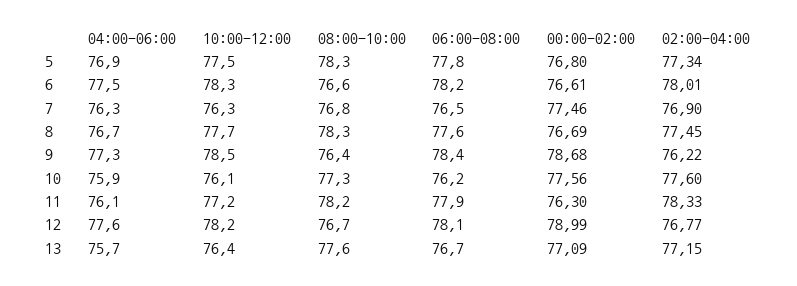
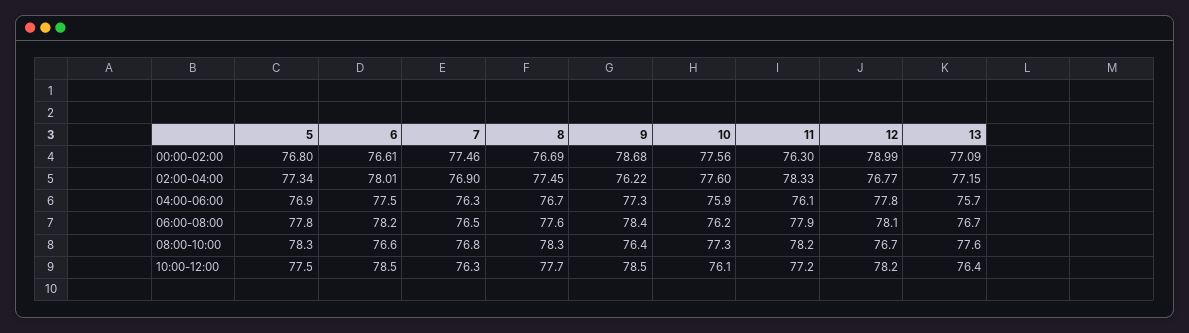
  {
    "04:00-06:00": {
      "5": 76.9,
      "6": 77.5,
      "7": 76.3,
      "8": 76.7,
      "9": 77.3,
      "10": 75.9,
      "11": 76.1,
-     "12": 77.6,
+     "12": 77.8,
      "13": 75.7
    },
    "10:00-12:00": {
      "5": 77.5,
-     "6": 78.3,
+     "6": 78.5,
      "7": 76.3,
      "8": 77.7,
      "9": 78.5,
      "10": 76.1,
      "11": 77.2,
      "12": 78.2,
      "13": 76.4
    },
    "08:00-10:00": {
      "5": 78.3,
      "6": 76.6,
      "7": 76.8,
      "8": 78.3,
      "9": 76.4,
      "10": 77.3,
      "11": 78.2,
      "12": 76.7,
      "13": 77.6
    },
    "06:00-08:00": {
      "5": 77.8,
      "6": 78.2,
      "7": 76.5,
      "8": 77.6,
      "9": 78.4,
      "10": 76.2,
      "11": 77.9,
      "12": 78.1,
      "13": 76.7
    },
    "00:00-02:00": {
      "5": 76.8,
      "6": 76.61,
      "7": 77.46,
      "8": 76.69,
      "9": 78.68,
      "10": 77.56,
      "11": 76.3,
      "12": 78.99,
      "13": 77.09
    },
    "02:00-04:00": {
      "5": 77.34,
      "6": 78.01,
      "7": 76.9,
      "8": 77.45,
      "9": 76.22,
      "10": 77.6,
      "11": 78.33,
      "12": 76.77,
      "13": 77.15
    }
  }

